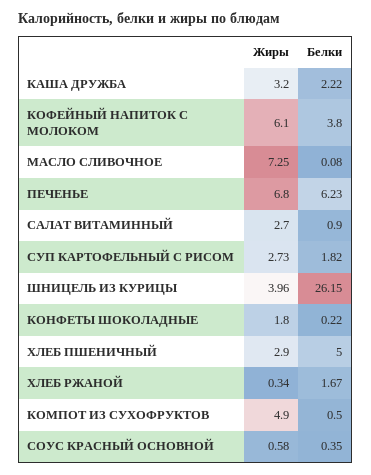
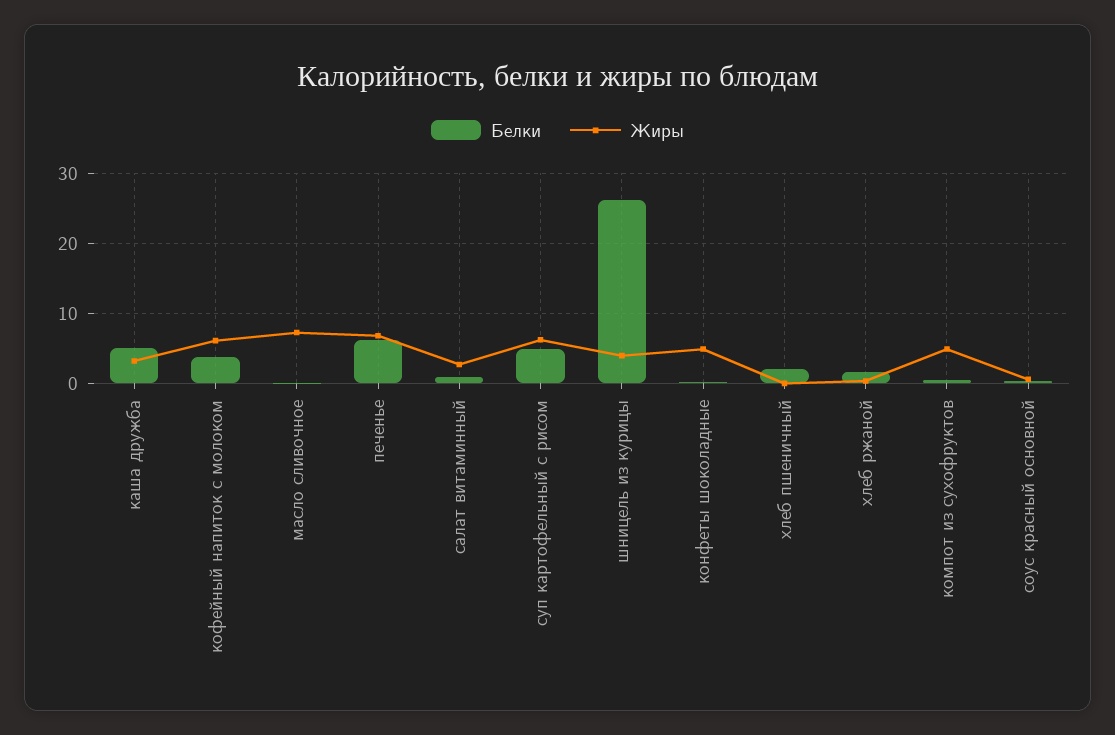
  {
    "Жиры": {
      "КАША ДРУЖБА": 3.2,
      "КОФЕЙНЫЙ НАПИТОК С МОЛОКОМ": 6.1,
      "МАСЛО СЛИВОЧНОЕ": 7.25,
      "ПЕЧЕНЬЕ": 6.8,
      "САЛАТ ВИТАМИННЫЙ": 2.7,
-     "СУП КАРТОФЕЛЬНЫЙ С РИСОМ": 2.73,
+     "СУП КАРТОФЕЛЬНЫЙ С РИСОМ": 6,
      "ШНИЦЕЛЬ ИЗ КУРИЦЫ": 3.96,
-     "КОНФЕТЫ ШОКОЛАДНЫЕ": 1.8,
+     "КОНФЕТЫ ШОКОЛАДНЫЕ": 5,
-     "ХЛЕБ ПШЕНИЧНЫЙ": 2.9,
+     "ХЛЕБ ПШЕНИЧНЫЙ": 0,
      "ХЛЕБ РЖАНОЙ": 0.34,
      "КОМПОТ ИЗ СУХОФРУКТОВ": 4.9,
      "СОУС КРАСНЫЙ ОСНОВНОЙ": 0.58
    },
    "Белки": {
-     "КАША ДРУЖБА": 2.22,
+     "КАША ДРУЖБА": 5,
      "КОФЕЙНЫЙ НАПИТОК С МОЛОКОМ": 3.8,
      "МАСЛО СЛИВОЧНОЕ": 0.08,
      "ПЕЧЕНЬЕ": 6.23,
      "САЛАТ ВИТАМИННЫЙ": 0.9,
-     "СУП КАРТОФЕЛЬНЫЙ С РИСОМ": 1.82,
+     "СУП КАРТОФЕЛЬНЫЙ С РИСОМ": 5,
      "ШНИЦЕЛЬ ИЗ КУРИЦЫ": 26.15,
      "КОНФЕТЫ ШОКОЛАДНЫЕ": 0.22,
-     "ХЛЕБ ПШЕНИЧНЫЙ": 5,
+     "ХЛЕБ ПШЕНИЧНЫЙ": 2,
      "ХЛЕБ РЖАНОЙ": 1.67,
      "КОМПОТ ИЗ СУХОФРУКТОВ": 0.5,
      "СОУС КРАСНЫЙ ОСНОВНОЙ": 0.35
    }
  }

